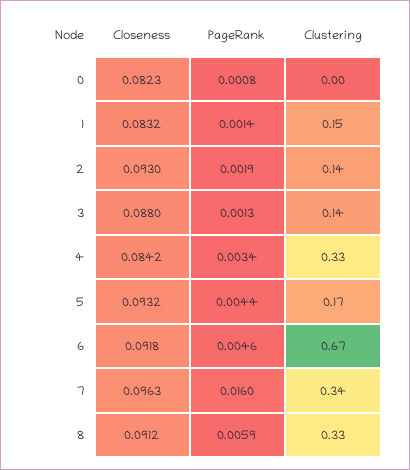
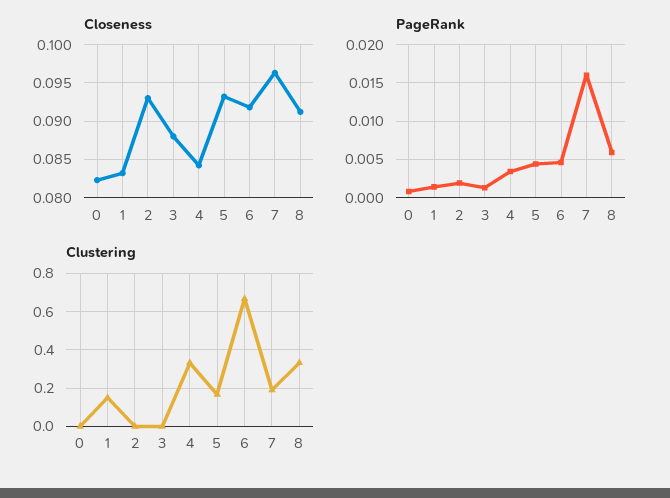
  {
    "Closeness": {
      "0": 0.0823,
      "1": 0.0832,
      "2": 0.093,
      "3": 0.088,
      "4": 0.0842,
      "5": 0.0932,
      "6": 0.0918,
      "7": 0.0963,
      "8": 0.0912
    },
    "PageRank": {
      "0": 0.0008,
      "1": 0.0014,
      "2": 0.0019,
      "3": 0.0013,
      "4": 0.0034,
      "5": 0.0044,
      "6": 0.0046,
      "7": 0.016,
      "8": 0.0059
    },
    "Clustering": {
      "0": 0,
      "1": 0.15,
-     "2": 0.14,
+     "2": 0,
-     "3": 0.14,
+     "3": 0,
      "4": 0.33,
      "5": 0.17,
      "6": 0.67,
-     "7": 0.34,
+     "7": 0.2,
      "8": 0.33
    }
  }

